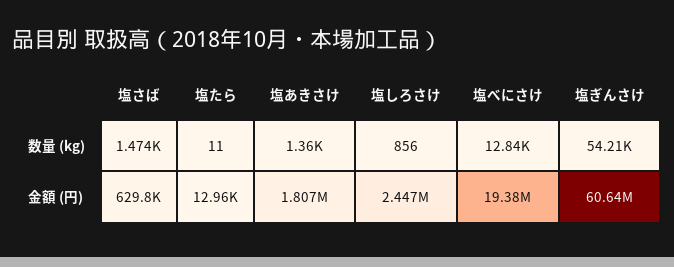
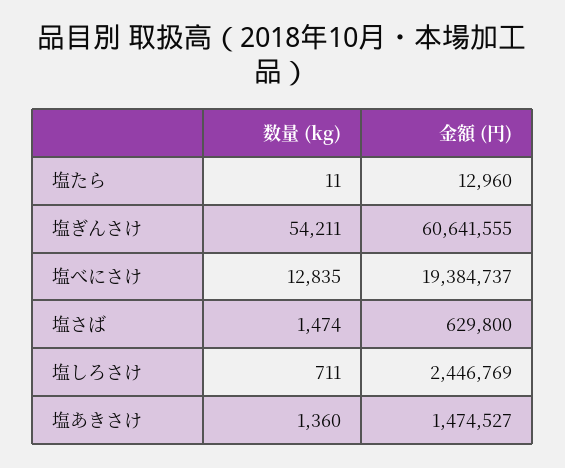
  {
    "塩さば": {
      "数量 (kg)": 1474,
      "金額 (円)": 629800
    },
    "塩たら": {
      "数量 (kg)": 11,
      "金額 (円)": 12960
    },
    "塩あきさけ": {
      "数量 (kg)": 1360,
-     "金額 (円)": 1807000
+     "金額 (円)": 1474527
    },
    "塩しろさけ": {
-     "数量 (kg)": 856,
+     "数量 (kg)": 711,
      "金額 (円)": 2446769
    },
    "塩べにさけ": {
      "数量 (kg)": 12835,
      "金額 (円)": 19384737
    },
    "塩ぎんさけ": {
      "数量 (kg)": 54211,
      "金額 (円)": 60641555
    }
  }

